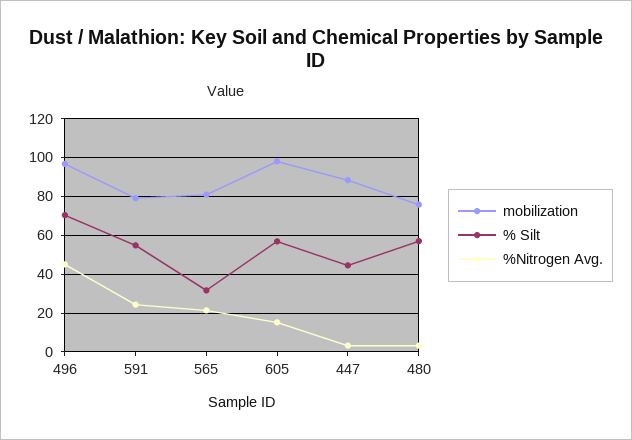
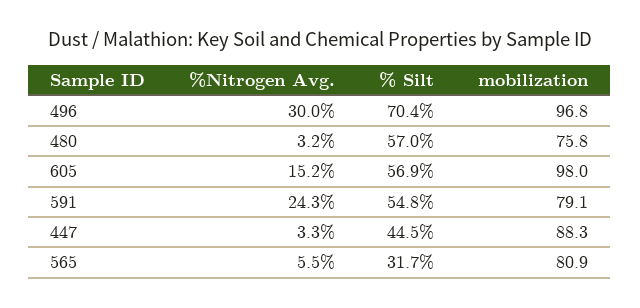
  {
    "mobilization": {
      "496": 96.8,
      "591": 79.1,
      "565": 80.9,
      "605": 98,
      "447": 88.3,
      "480": 75.8
    },
    "% Silt": {
      "496": 70.4,
      "591": 54.8,
      "565": 31.7,
      "605": 56.9,
      "447": 44.5,
      "480": 57
    },
    "%Nitrogen Avg.": {
-     "496": 45,
+     "496": 30,
      "591": 24.3,
-     "565": 20,
+     "565": 5.5,
      "605": 15.2,
      "447": 3.3,
      "480": 3.2
    }
  }

